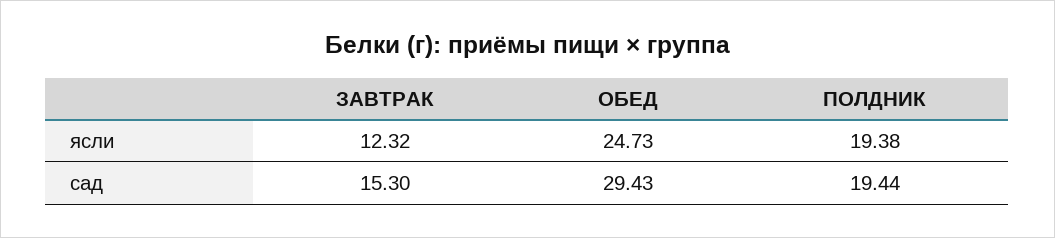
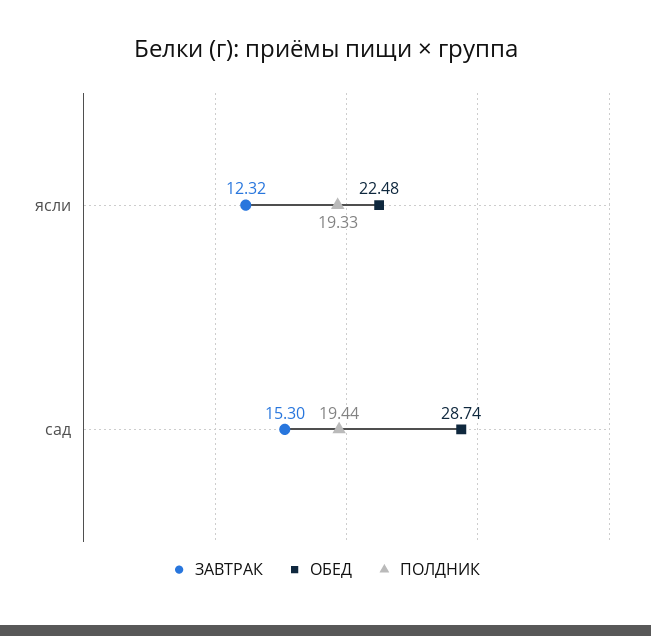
  {
    "ЗАВТРАК": {
      "ясли": 12.32,
      "сад": 15.3
    },
    "ОБЕД": {
-     "ясли": 24.73,
+     "ясли": 22.48,
-     "сад": 29.43
+     "сад": 28.74
    },
    "ПОЛДНИК": {
-     "ясли": 19.38,
+     "ясли": 19.33,
      "сад": 19.44
    }
  }

